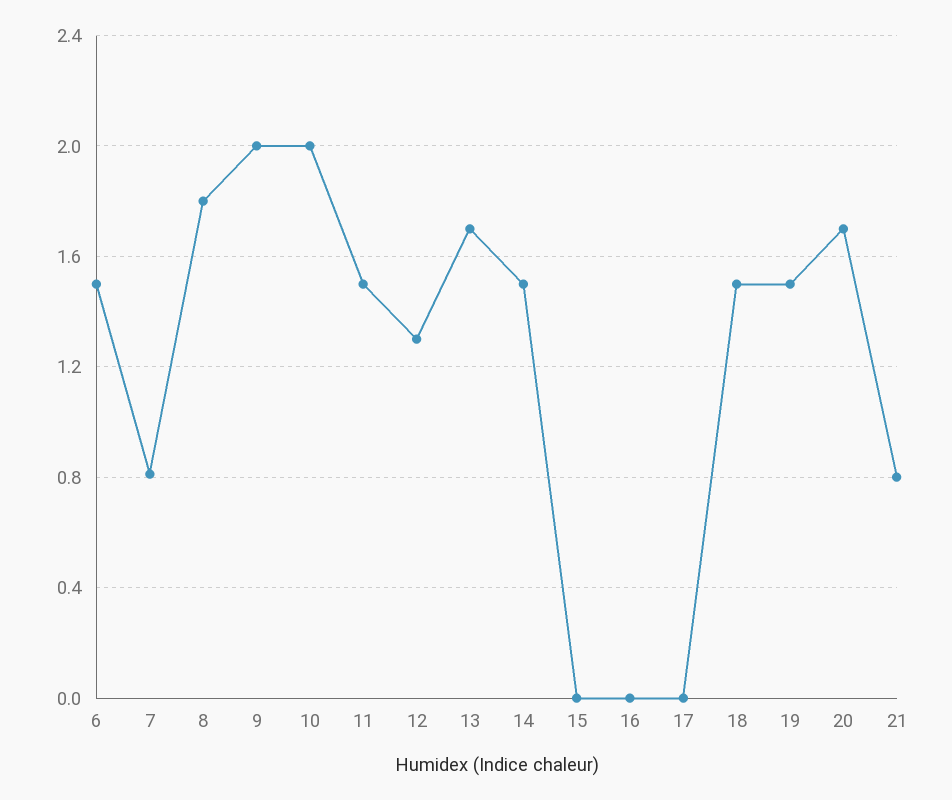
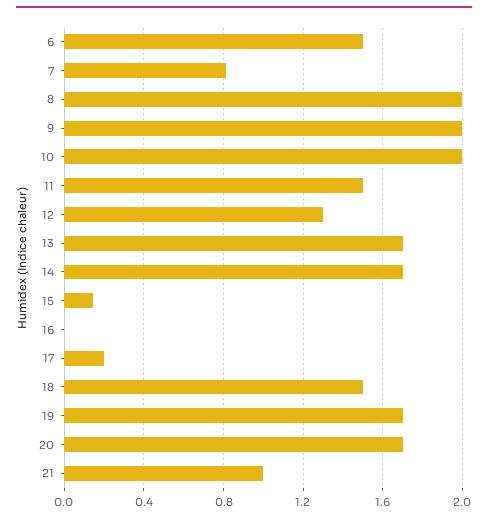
  {
    "6": 1.5,
    "7": 0.8,
-   "8": 1.8,
+   "8": 2,
    "9": 2,
    "10": 2,
    "11": 1.5,
    "12": 1.3,
    "13": 1.7,
-   "14": 1.5,
+   "14": 1.7,
-   "15": 0,
+   "15": 0.15,
    "16": 0,
-   "17": 0,
+   "17": 0.2,
    "18": 1.5,
-   "19": 1.5,
+   "19": 1.7,
    "20": 1.7,
-   "21": 0.8
+   "21": 1
  }

